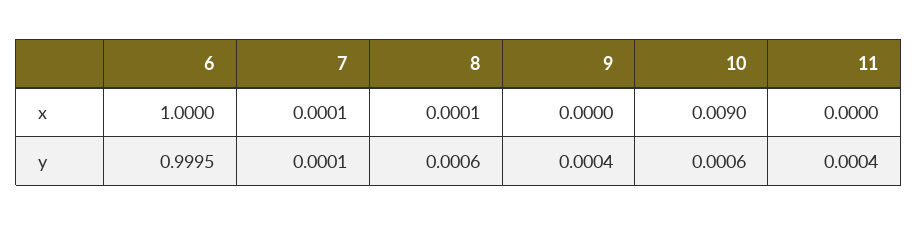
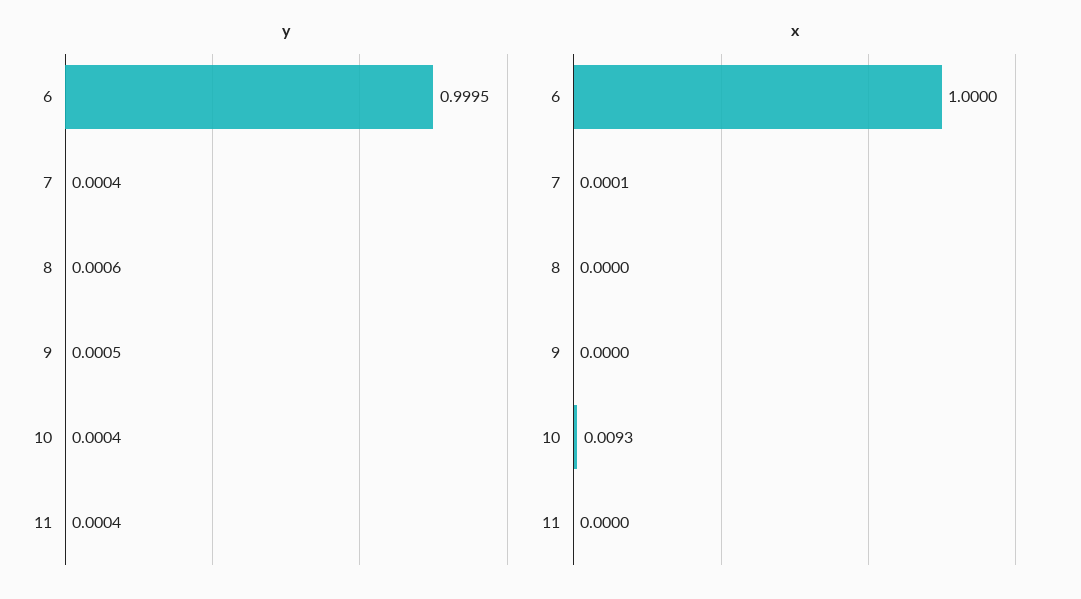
  {
    "x": {
      "6": 1,
      "7": 0.0001,
-     "8": 0.0001,
+     "8": 0,
      "9": 0,
-     "10": 0.009,
+     "10": 0.0093,
      "11": 0
    },
    "y": {
      "6": 0.9995,
-     "7": 0.0001,
+     "7": 0.0004,
      "8": 0.0006,
-     "9": 0.0004,
+     "9": 0.0005,
-     "10": 0.0006,
+     "10": 0.0004,
      "11": 0.0004
    }
  }

